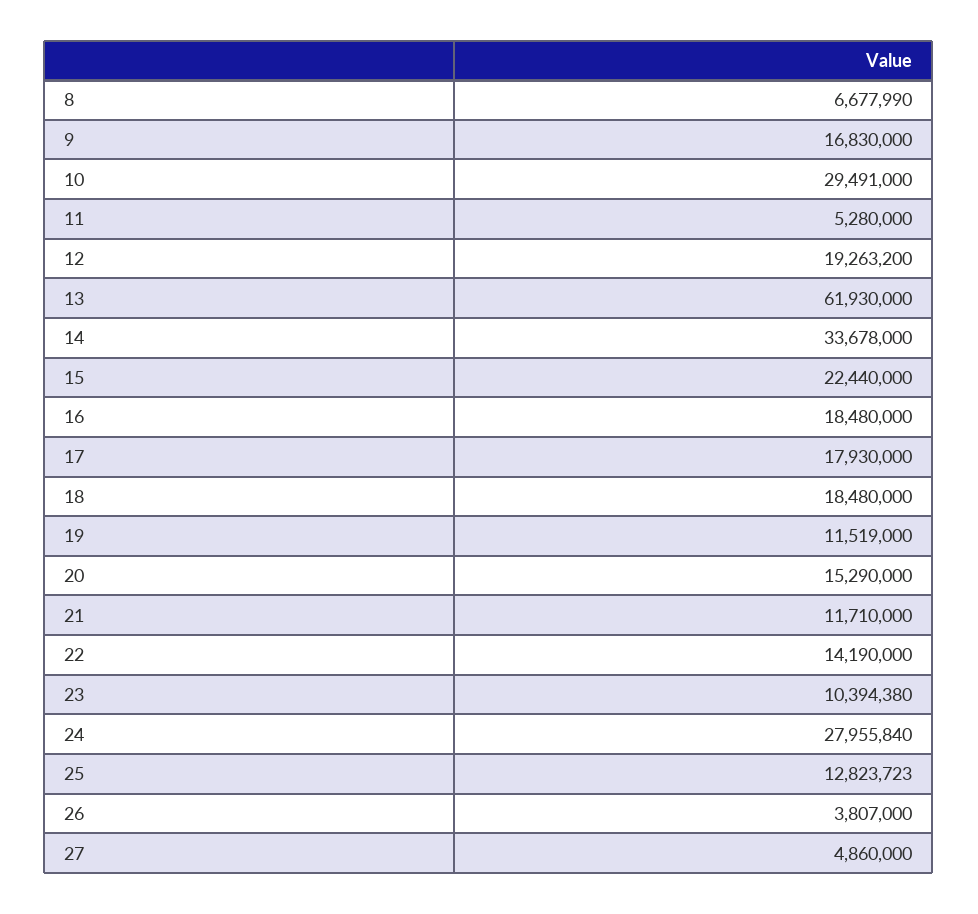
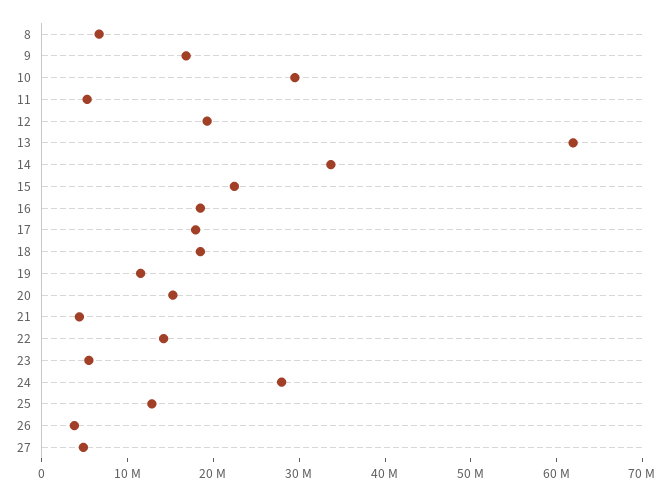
  {
    "8": 6677990,
    "9": 16830000,
    "10": 29491000,
    "11": 5280000,
    "12": 19263200,
    "13": 61930000,
    "14": 33678000,
    "15": 22440000,
    "16": 18480000,
    "17": 17930000,
    "18": 18480000,
    "19": 11519000,
    "20": 15290000,
-   "21": 11710000,
+   "21": 4000000,
    "22": 14190000,
-   "23": 10394380,
+   "23": 6000000,
    "24": 27955840,
    "25": 12823723,
    "26": 3807000,
    "27": 4860000
  }

